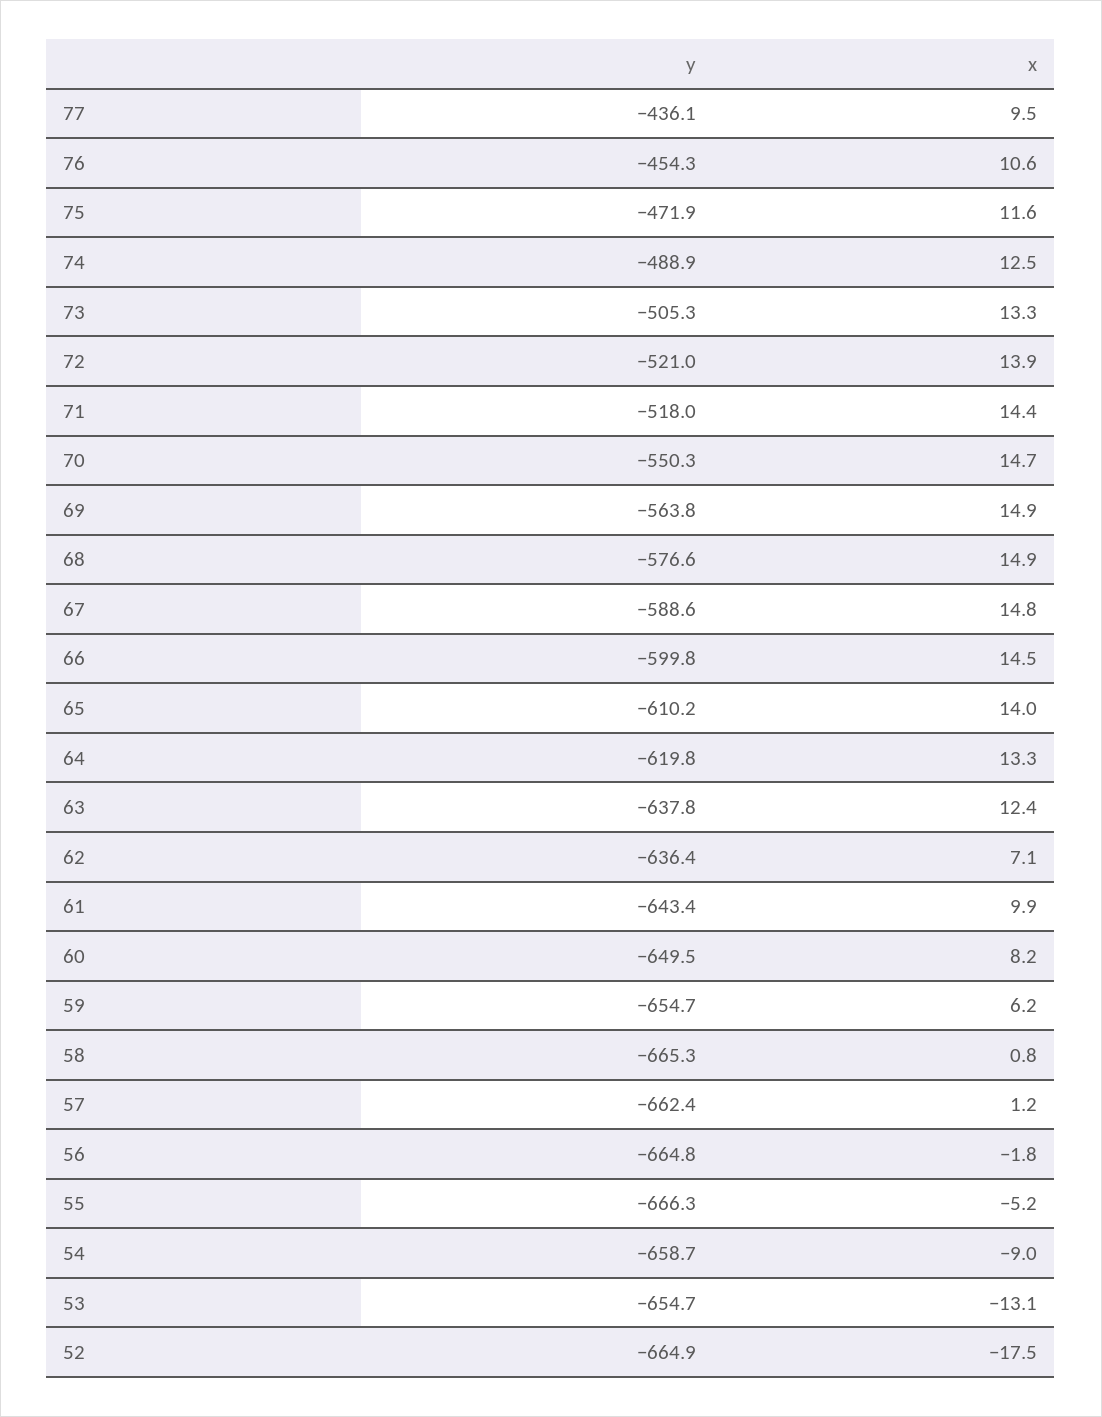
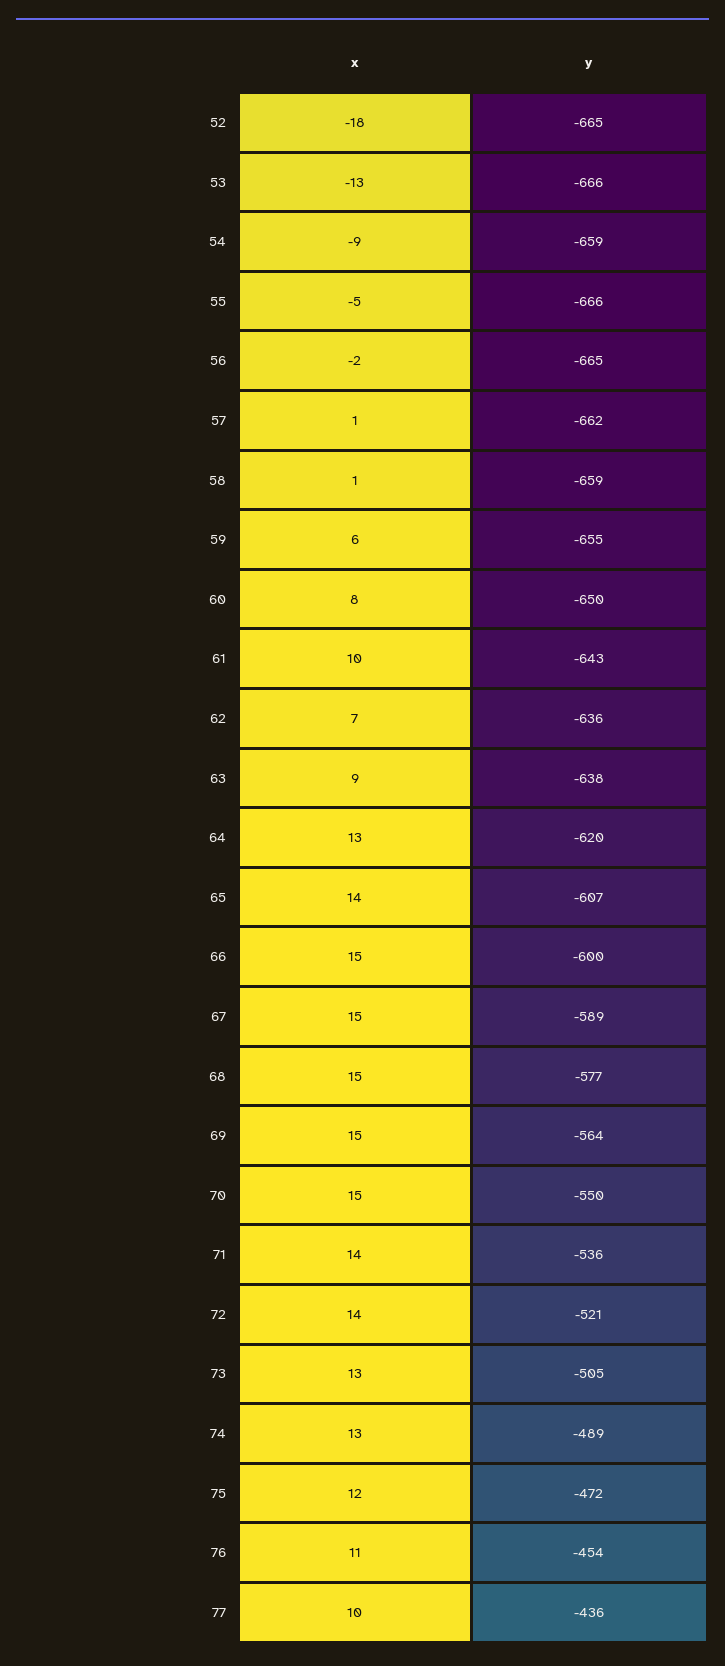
  {
    "y": {
      "77": -436.1,
      "76": -454.3,
      "75": -471.9,
      "74": -488.9,
      "73": -505.3,
      "72": -521,
-     "71": -518,
+     "71": -536,
      "70": -550.3,
      "69": -563.8,
      "68": -576.6,
      "67": -588.6,
      "66": -599.8,
-     "65": -610.2,
+     "65": -607,
      "64": -619.8,
      "63": -637.8,
      "62": -636.4,
      "61": -643.4,
      "60": -649.5,
      "59": -654.7,
-     "58": -665.3,
+     "58": -659,
      "57": -662.4,
      "56": -664.8,
      "55": -666.3,
      "54": -658.7,
-     "53": -654.7,
+     "53": -666,
      "52": -664.9
    },
    "x": {
      "77": 9.5,
      "76": 10.6,
      "75": 11.6,
      "74": 12.5,
      "73": 13.3,
      "72": 13.9,
      "71": 14.4,
      "70": 14.7,
      "69": 14.9,
      "68": 14.9,
      "67": 14.8,
      "66": 14.5,
      "65": 14,
      "64": 13.3,
-     "63": 12.4,
+     "63": 9,
      "62": 7.1,
      "61": 9.9,
      "60": 8.2,
      "59": 6.2,
      "58": 0.8,
      "57": 1.2,
      "56": -1.8,
      "55": -5.2,
      "54": -9,
      "53": -13.1,
      "52": -17.5
    }
  }

